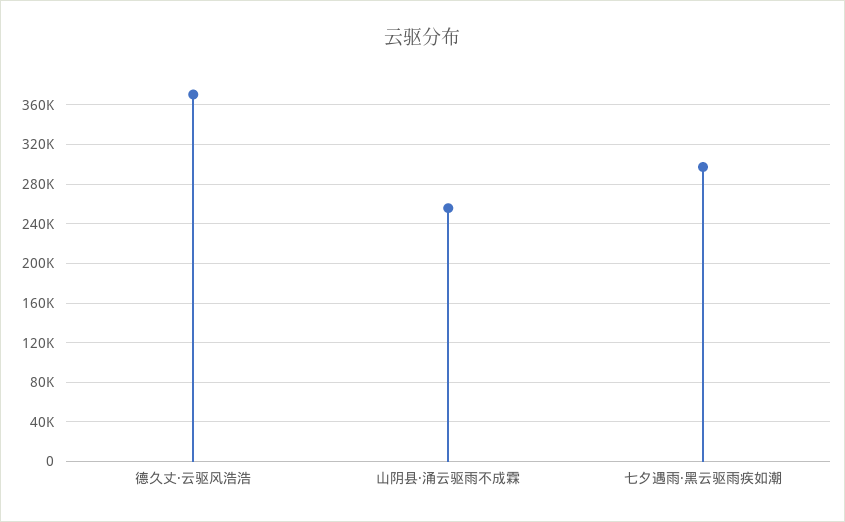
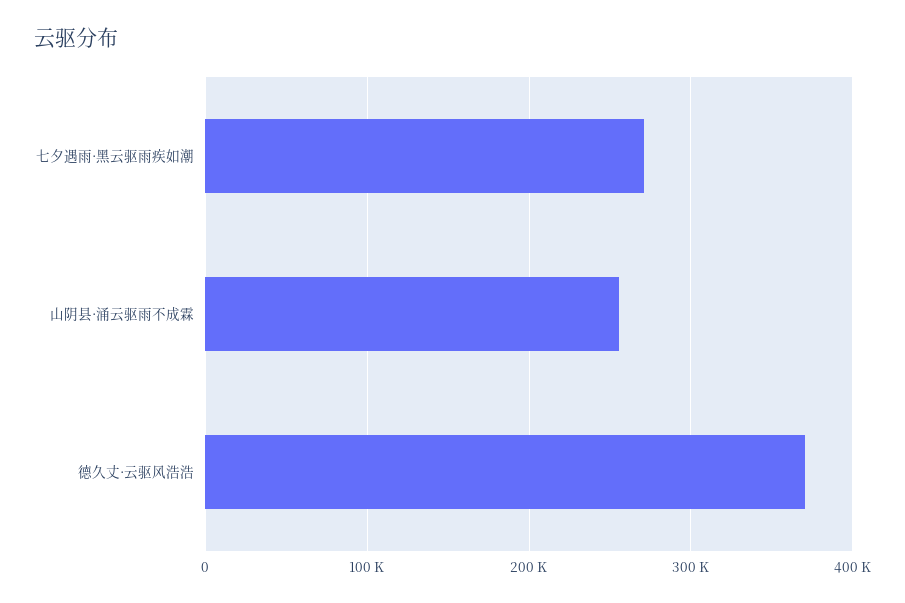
  {
    "德久丈·云驱风浩浩": 370000,
    "山阴县·涌云驱雨不成霖": 260000,
-   "七夕遇雨·黑云驱雨疾如潮": 300000
+   "七夕遇雨·黑云驱雨疾如潮": 270000
  }

